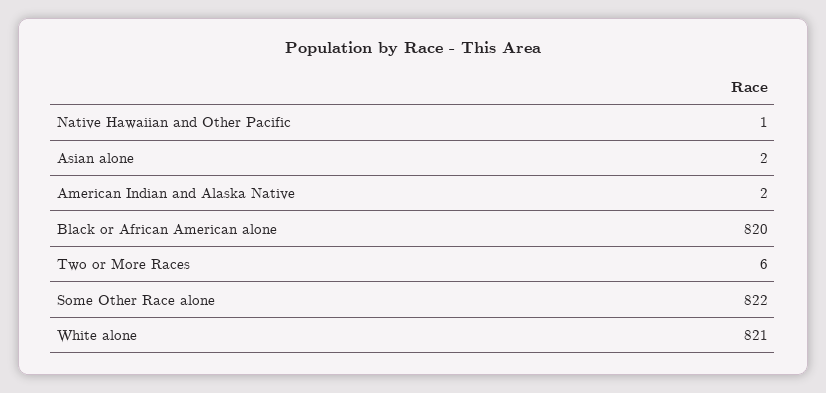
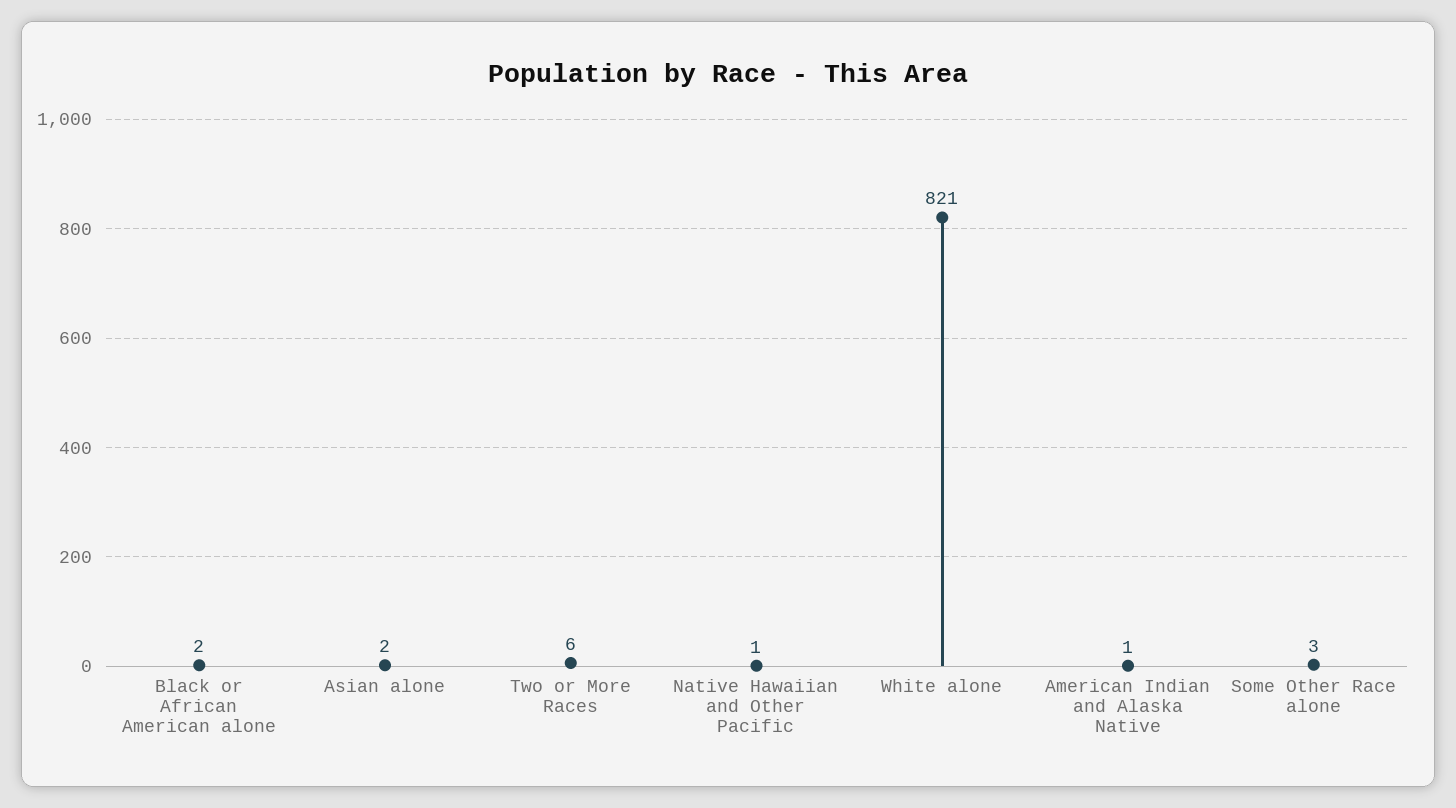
  {
    "Native Hawaiian and Other Pacific": 1,
    "Asian alone": 2,
-   "American Indian and Alaska Native": 2,
+   "American Indian and Alaska Native": 1,
-   "Black or African American alone": 820,
+   "Black or African American alone": 2,
    "Two or More Races": 6,
-   "Some Other Race alone": 822,
+   "Some Other Race alone": 3,
    "White alone": 821
  }

